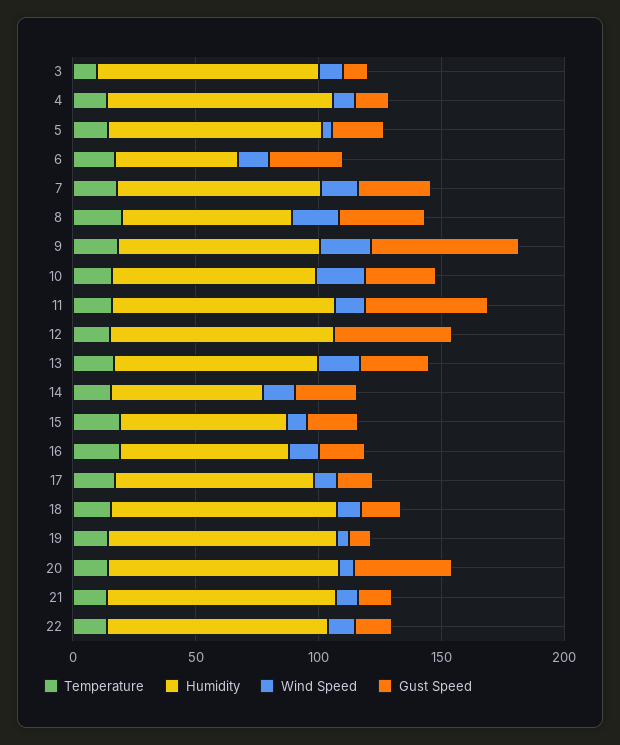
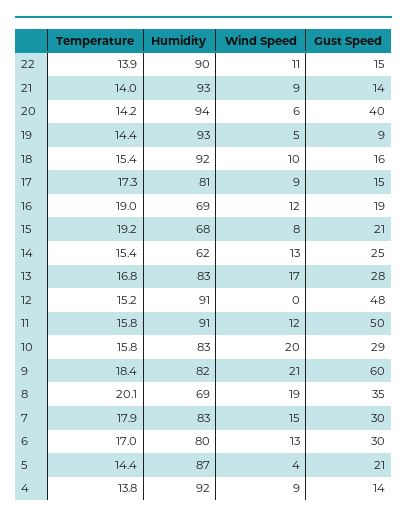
  {
    "Temperature": {
-     "3": 10,
      "4": 13.8,
      "5": 14.4,
      "6": 17,
      "7": 17.9,
      "8": 20.1,
      "9": 18.4,
      "10": 15.8,
      "11": 15.8,
      "12": 15.2,
      "13": 16.8,
      "14": 15.4,
      "15": 19.2,
      "16": 19,
      "17": 17.3,
      "18": 15.4,
      "19": 14.4,
      "20": 14.2,
      "21": 14,
      "22": 13.9
    },
    "Humidity": {
-     "3": 90,
      "4": 92,
      "5": 87,
-     "6": 50,
+     "6": 80,
      "7": 83,
      "8": 69,
      "9": 82,
      "10": 83,
      "11": 91,
      "12": 91,
      "13": 83,
      "14": 62,
      "15": 68,
      "16": 69,
      "17": 81,
      "18": 92,
      "19": 93,
      "20": 94,
      "21": 93,
      "22": 90
    },
    "Wind Speed": {
-     "3": 10,
      "4": 9,
      "5": 4,
      "6": 13,
      "7": 15,
      "8": 19,
      "9": 21,
      "10": 20,
      "11": 12,
      "12": 0,
      "13": 17,
      "14": 13,
      "15": 8,
      "16": 12,
      "17": 9,
      "18": 10,
      "19": 5,
      "20": 6,
      "21": 9,
      "22": 11
    },
    "Gust Speed": {
-     "3": 10,
      "4": 14,
      "5": 21,
      "6": 30,
      "7": 30,
      "8": 35,
      "9": 60,
      "10": 29,
      "11": 50,
      "12": 48,
      "13": 28,
      "14": 25,
      "15": 21,
      "16": 19,
      "17": 15,
      "18": 16,
      "19": 9,
      "20": 40,
      "21": 14,
      "22": 15
    }
  }

